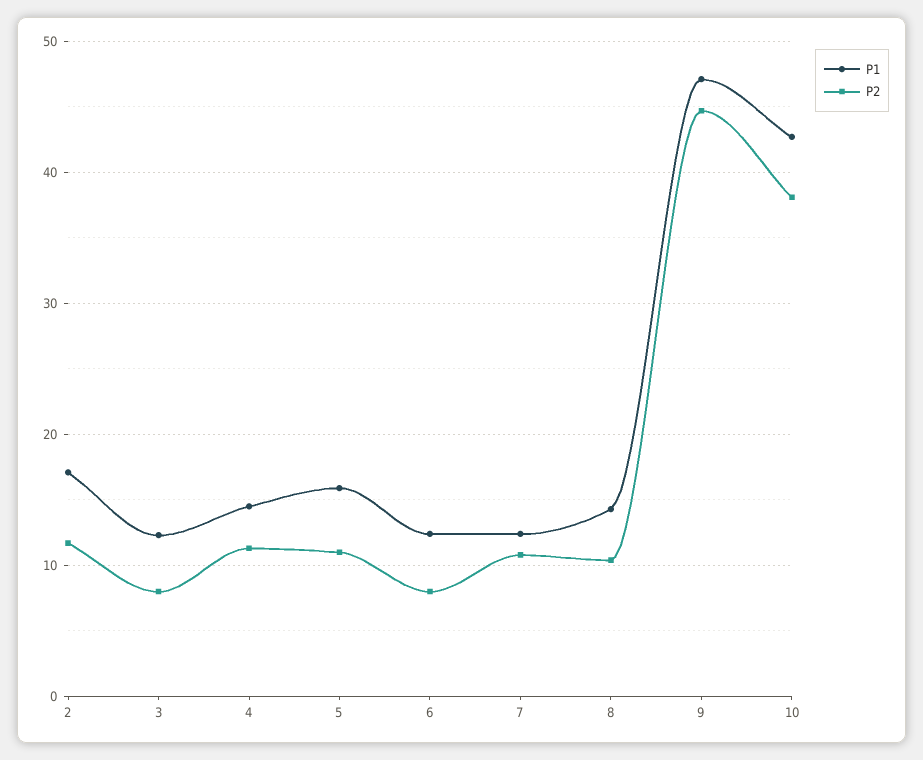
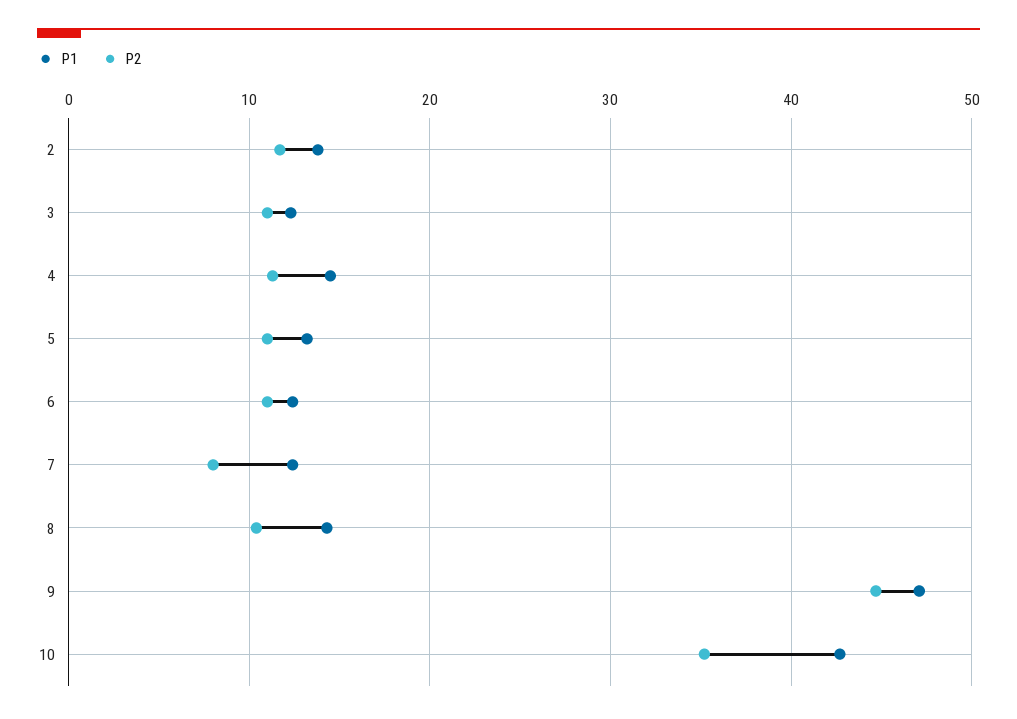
  {
    "P1": {
-     "2": 17,
+     "2": 14,
      "3": 12,
      "4": 15,
-     "5": 16,
+     "5": 13,
      "6": 12,
      "7": 12,
      "8": 14,
      "9": 47,
      "10": 43
    },
    "P2": {
      "2": 12,
-     "3": 8,
+     "3": 11,
      "4": 11,
      "5": 11,
-     "6": 8,
+     "6": 11,
-     "7": 11,
+     "7": 8,
      "8": 10,
      "9": 45,
-     "10": 38
+     "10": 35
    }
  }

